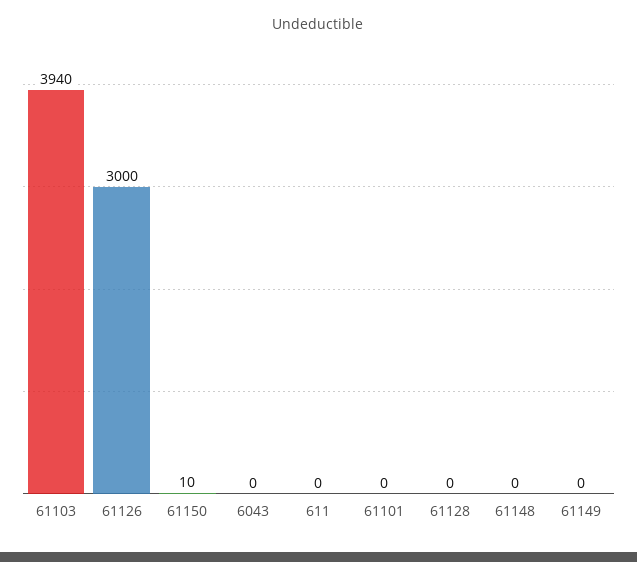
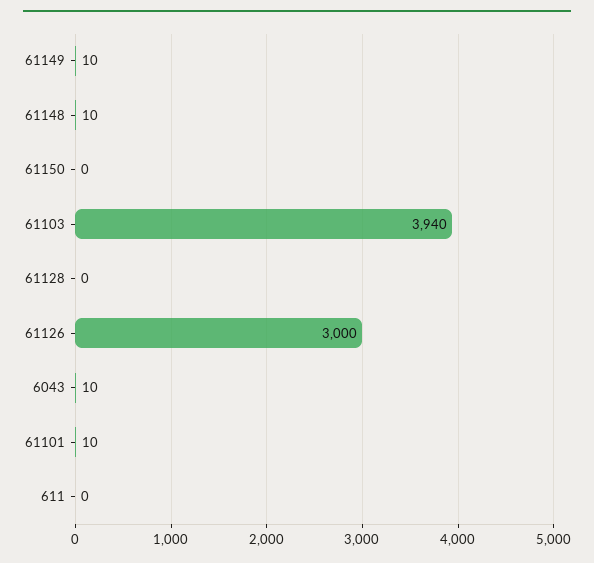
  {
    "61103": 3940,
    "61126": 3000,
-   "61150": 10,
+   "61150": 0,
-   "6043": 0,
+   "6043": 10,
    "611": 0,
-   "61101": 0,
+   "61101": 10,
    "61128": 0,
-   "61148": 0,
+   "61148": 10,
-   "61149": 0
+   "61149": 10
  }

